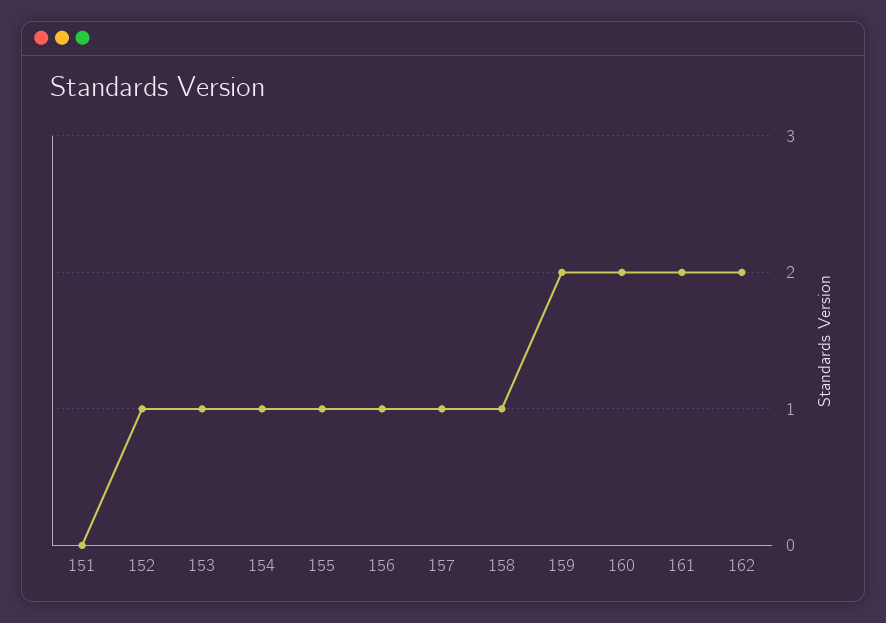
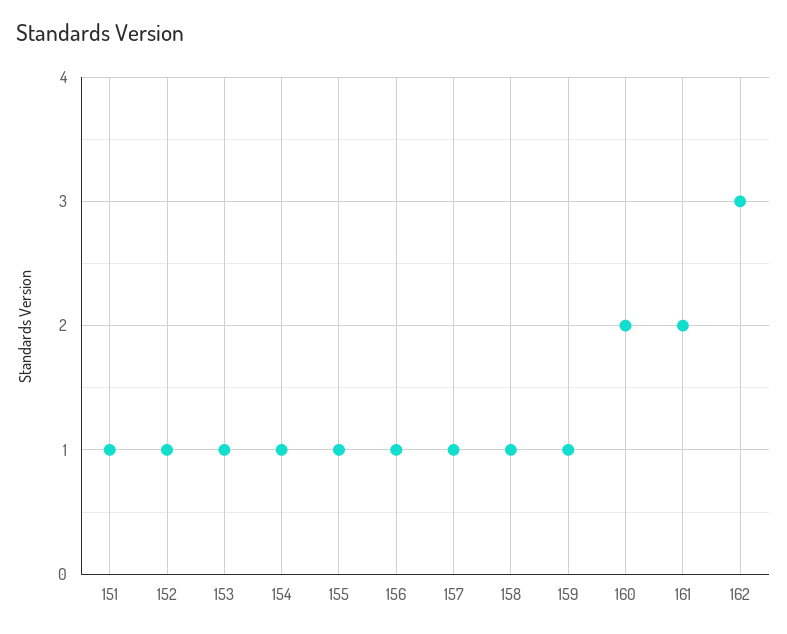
  {
-   "151": 0,
+   "151": 1,
    "152": 1,
    "153": 1,
    "154": 1,
    "155": 1,
    "156": 1,
    "157": 1,
    "158": 1,
-   "159": 2,
+   "159": 1,
    "160": 2,
    "161": 2,
-   "162": 2
+   "162": 3
  }

